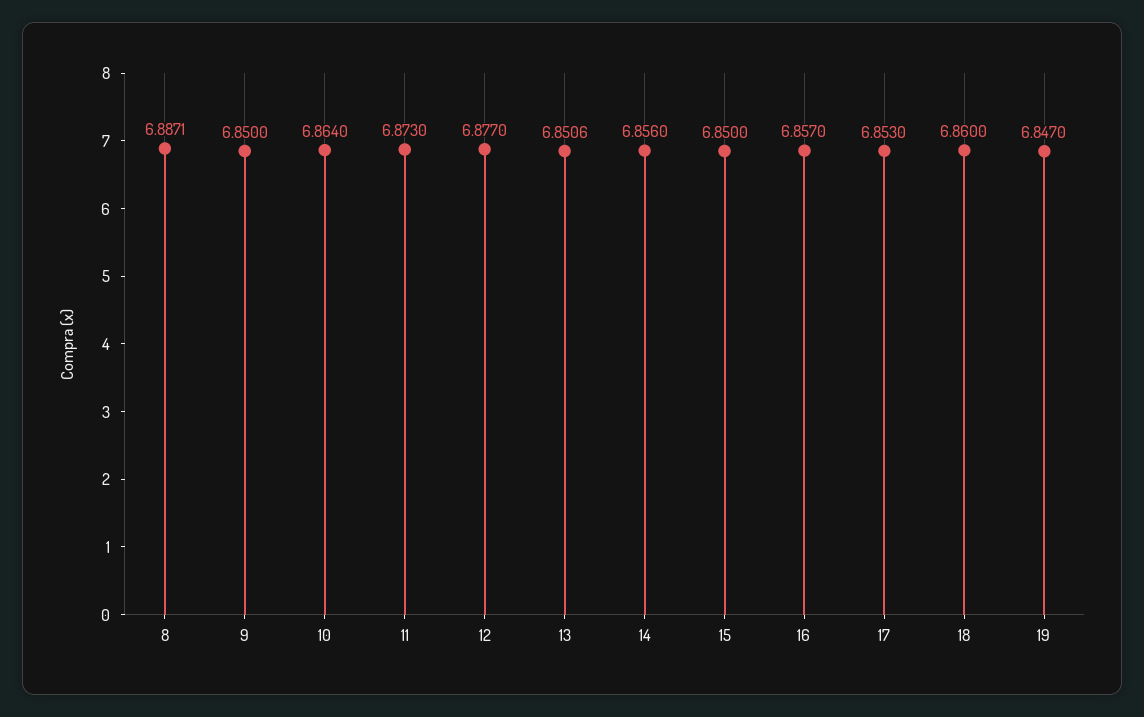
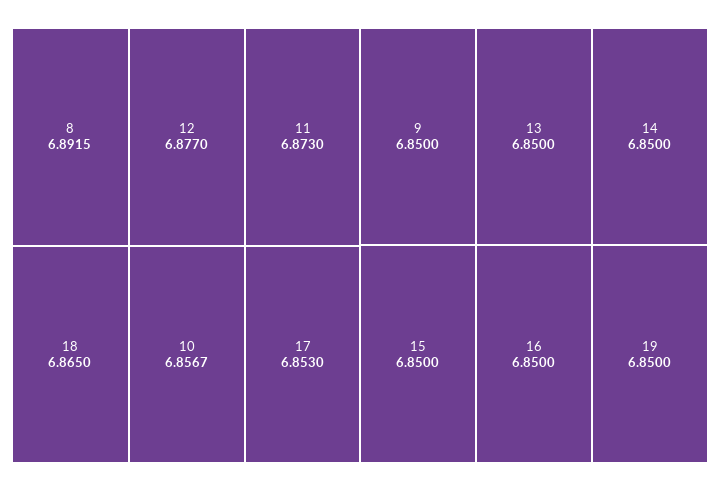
  {
-   "8": 6.8871,
+   "8": 6.8915,
    "9": 6.85,
-   "10": 6.864,
+   "10": 6.8567,
    "11": 6.873,
    "12": 6.877,
-   "13": 6.8506,
+   "13": 6.85,
-   "14": 6.856,
+   "14": 6.85,
    "15": 6.85,
-   "16": 6.857,
+   "16": 6.85,
    "17": 6.853,
-   "18": 6.86,
+   "18": 6.865,
-   "19": 6.847
+   "19": 6.85
  }

